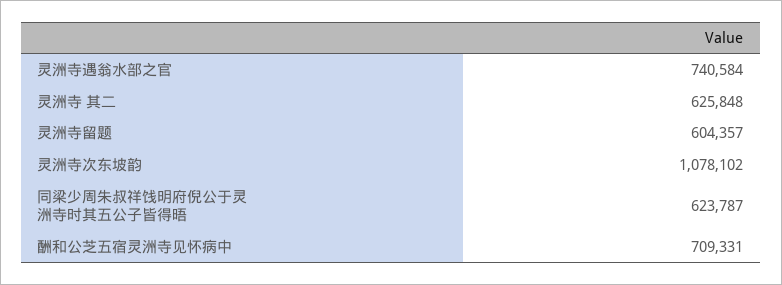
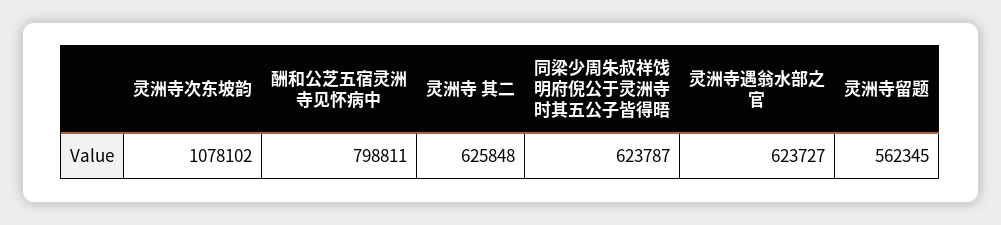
  {
-   "灵洲寺遇翁水部之官": 740584,
+   "灵洲寺遇翁水部之官": 623727,
    "灵洲寺 其二": 625848,
-   "灵洲寺留题": 604357,
+   "灵洲寺留题": 562345,
    "灵洲寺次东坡韵": 1078102,
    "同梁少周朱叔祥饯明府倪公于灵洲寺时其五公子皆得晤": 623787,
-   "酬和公芝五宿灵洲寺见怀病中": 709331
+   "酬和公芝五宿灵洲寺见怀病中": 798811
  }

